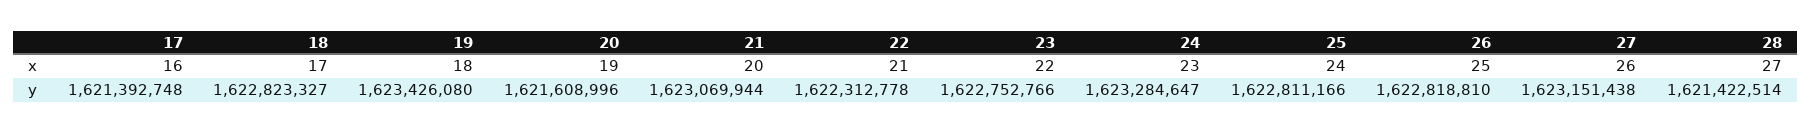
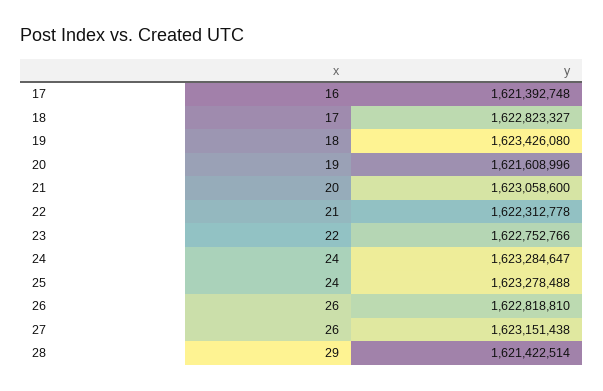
  {
    "17": {
      "x": 16,
      "y": 1621392748
    },
    "18": {
      "x": 17,
      "y": 1622823327
    },
    "19": {
      "x": 18,
      "y": 1623426080
    },
    "20": {
      "x": 19,
      "y": 1621608996
    },
    "21": {
      "x": 20,
-     "y": 1623069944
+     "y": 1623058600
    },
    "22": {
      "x": 21,
      "y": 1622312778
    },
    "23": {
      "x": 22,
      "y": 1622752766
    },
    "24": {
-     "x": 23,
+     "x": 24,
      "y": 1623284647
    },
    "25": {
      "x": 24,
-     "y": 1622811166
+     "y": 1623278488
    },
    "26": {
-     "x": 25,
+     "x": 26,
      "y": 1622818810
    },
    "27": {
      "x": 26,
      "y": 1623151438
    },
    "28": {
-     "x": 27,
+     "x": 29,
      "y": 1621422514
    }
  }

